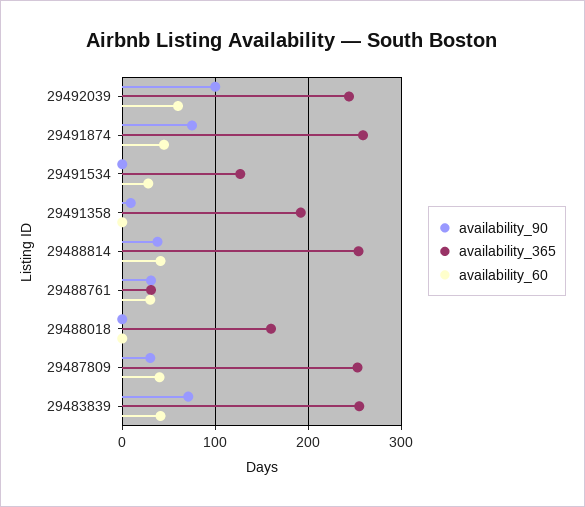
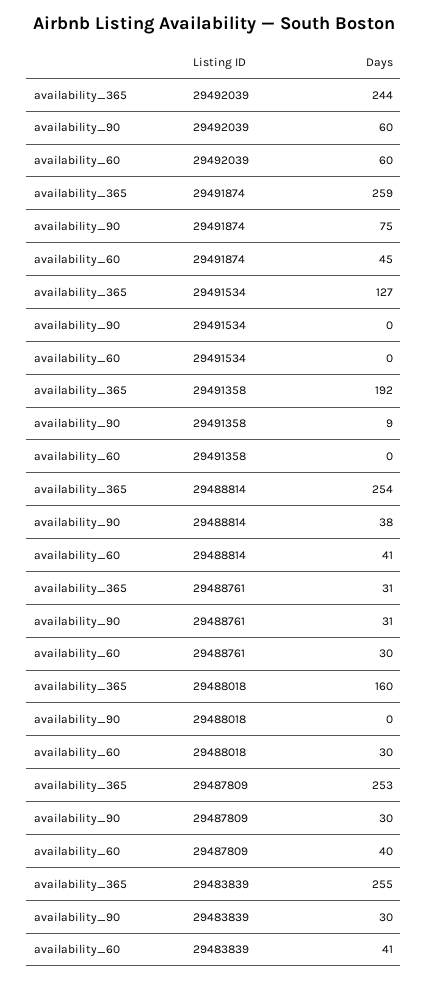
  {
    "availability_90": {
-     "29492039": 100,
+     "29492039": 60,
      "29491874": 75,
      "29491534": 0,
      "29491358": 9,
      "29488814": 38,
      "29488761": 31,
      "29488018": 0,
      "29487809": 30,
-     "29483839": 70
+     "29483839": 30
    },
    "availability_365": {
      "29492039": 244,
      "29491874": 259,
      "29491534": 127,
      "29491358": 192,
      "29488814": 254,
      "29488761": 31,
      "29488018": 160,
      "29487809": 253,
      "29483839": 255
    },
    "availability_60": {
      "29492039": 60,
      "29491874": 45,
-     "29491534": 30,
+     "29491534": 0,
      "29491358": 0,
      "29488814": 41,
      "29488761": 30,
-     "29488018": 0,
+     "29488018": 30,
      "29487809": 40,
      "29483839": 41
    }
  }

